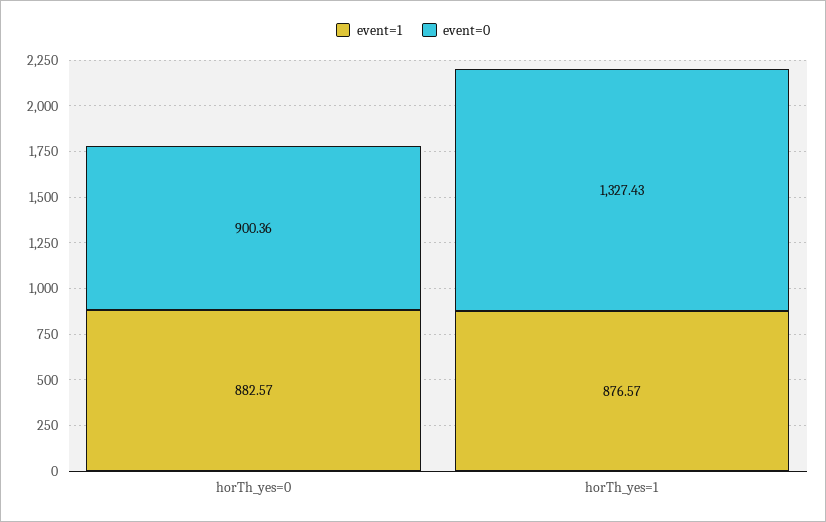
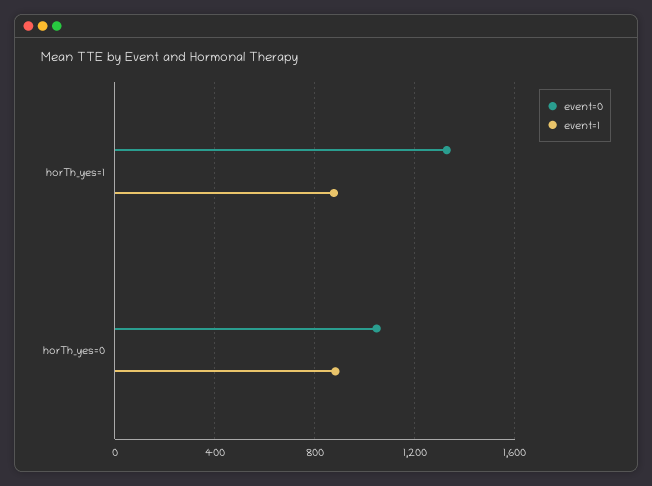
  {
    "event=1": {
      "horTh_yes=0": 882.57,
      "horTh_yes=1": 876.57
    },
    "event=0": {
-     "horTh_yes=0": 900.36,
+     "horTh_yes=0": 1050,
      "horTh_yes=1": 1327.43
    }
  }

